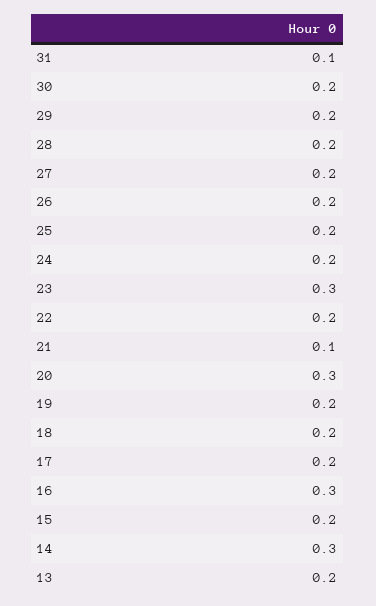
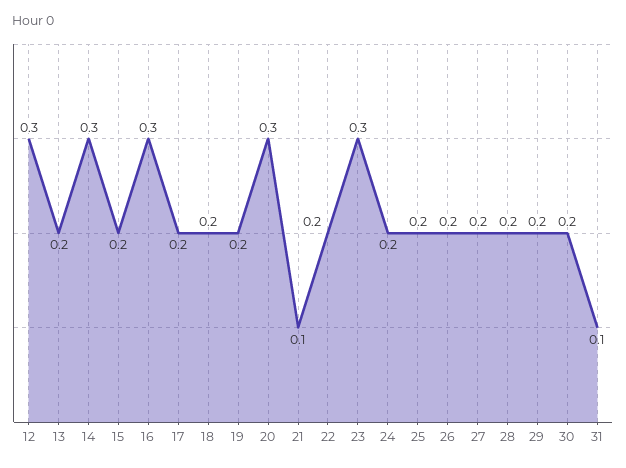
  {
    "31": 0.1,
    "30": 0.2,
    "29": 0.2,
    "28": 0.2,
    "27": 0.2,
    "26": 0.2,
    "25": 0.2,
    "24": 0.2,
    "23": 0.3,
    "22": 0.2,
    "21": 0.1,
    "20": 0.3,
    "19": 0.2,
    "18": 0.2,
    "17": 0.2,
    "16": 0.3,
    "15": 0.2,
    "14": 0.3,
-   "13": 0.2
+   "13": 0.2,
+   "12": 0.3
  }

